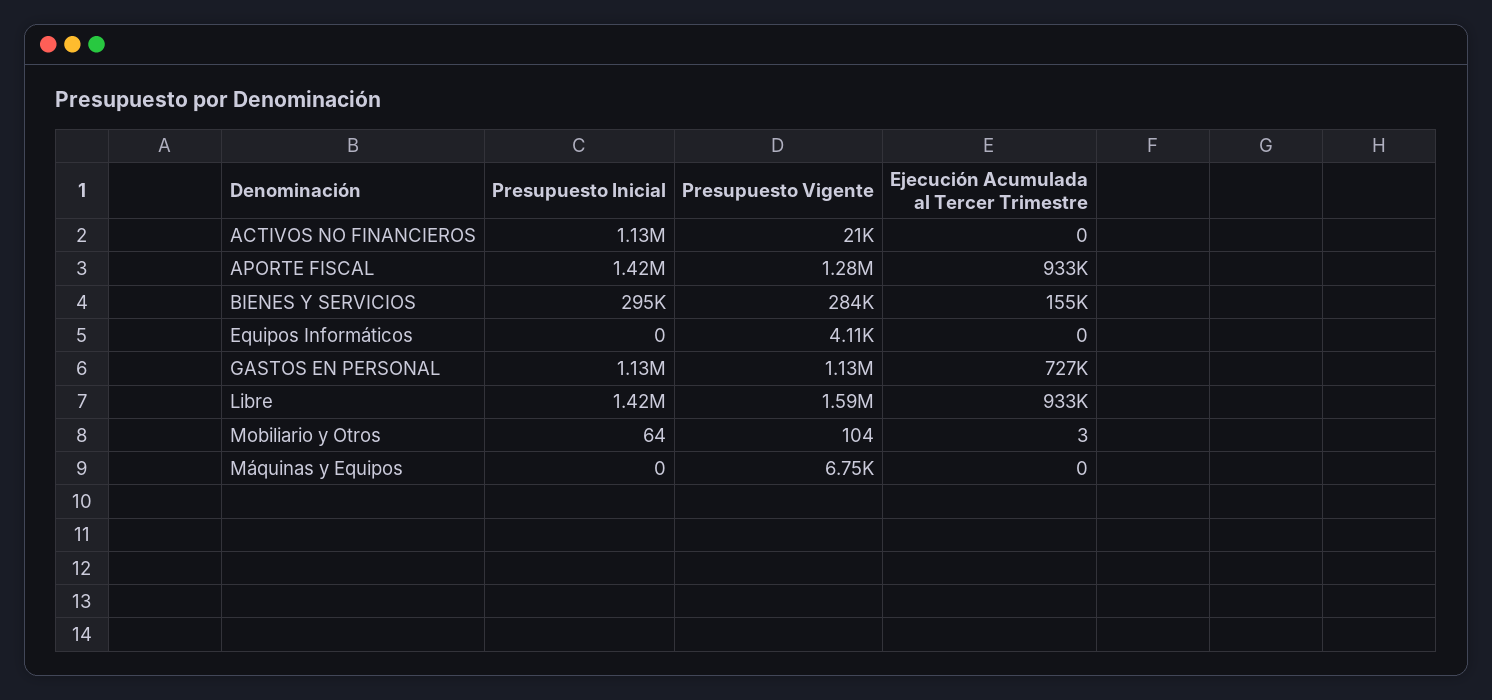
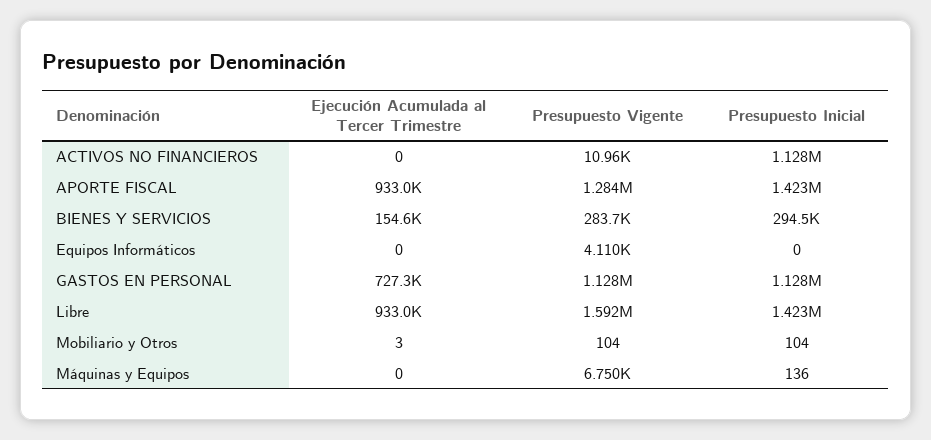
  {
    "Presupuesto Inicial": {
      "ACTIVOS NO FINANCIEROS": 1128000,
      "APORTE FISCAL": 1423000,
      "BIENES Y SERVICIOS": 294500,
      "Equipos Informáticos": 0,
      "GASTOS EN PERSONAL": 1128000,
      "Libre": 1423000,
-     "Mobiliario y Otros": 64,
+     "Mobiliario y Otros": 104,
-     "Máquinas y Equipos": 0
+     "Máquinas y Equipos": 136
    },
    "Presupuesto Vigente": {
-     "ACTIVOS NO FINANCIEROS": 21000,
+     "ACTIVOS NO FINANCIEROS": 10960,
      "APORTE FISCAL": 1284000,
      "BIENES Y SERVICIOS": 283700,
      "Equipos Informáticos": 4110,
      "GASTOS EN PERSONAL": 1128000,
      "Libre": 1592000,
      "Mobiliario y Otros": 104,
      "Máquinas y Equipos": 6750
    },
    "Ejecución Acumulada al Tercer Trimestre": {
      "ACTIVOS NO FINANCIEROS": 0,
      "APORTE FISCAL": 933000,
      "BIENES Y SERVICIOS": 154600,
      "Equipos Informáticos": 0,
      "GASTOS EN PERSONAL": 727300,
      "Libre": 933000,
      "Mobiliario y Otros": 3,
      "Máquinas y Equipos": 0
    }
  }

